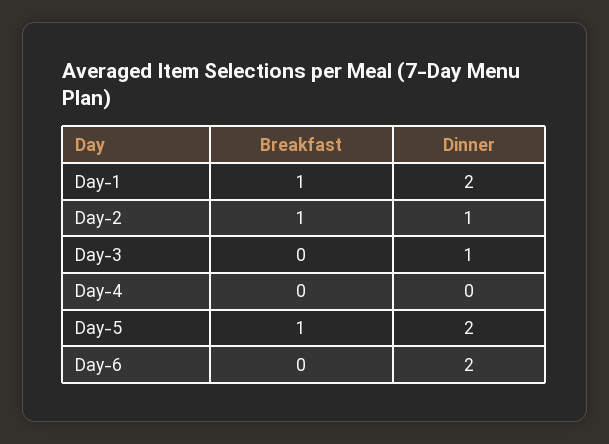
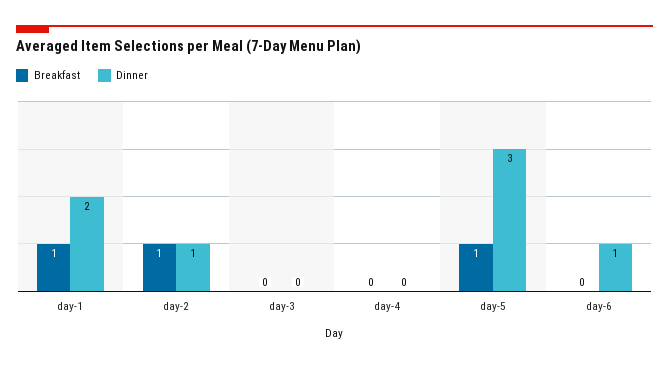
  {
    "Breakfast": {
      "Day-1": 1,
      "Day-2": 1,
      "Day-3": 0,
      "Day-4": 0,
      "Day-5": 1,
      "Day-6": 0
    },
    "Dinner": {
      "Day-1": 2,
      "Day-2": 1,
-     "Day-3": 1,
+     "Day-3": 0,
      "Day-4": 0,
-     "Day-5": 2,
+     "Day-5": 3,
-     "Day-6": 2
+     "Day-6": 1
    }
  }

